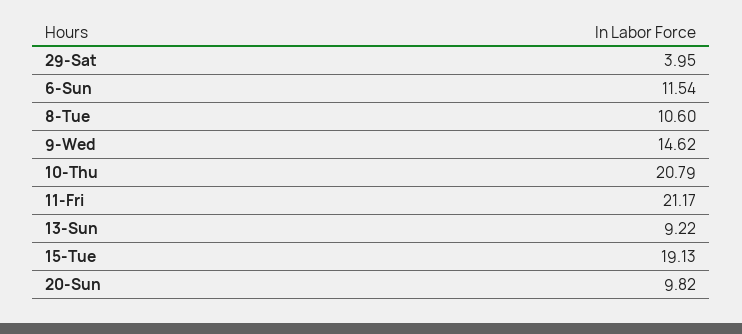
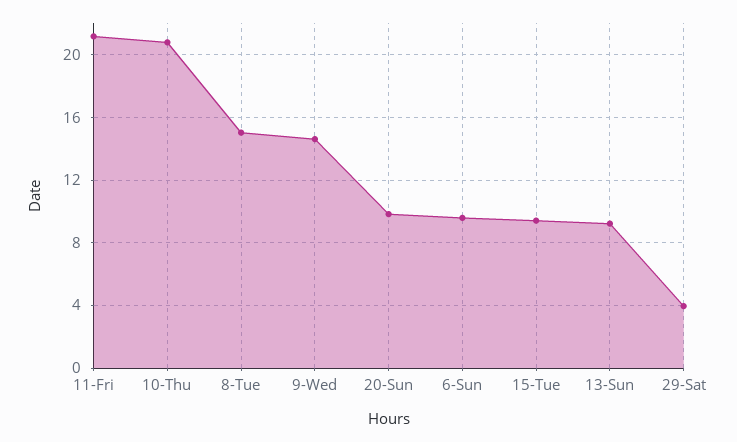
  {
    "29-Sat": 3.95,
-   "6-Sun": 11.54,
+   "6-Sun": 9.5,
-   "8-Tue": 10.6,
+   "8-Tue": 15,
    "9-Wed": 14.62,
    "10-Thu": 20.79,
    "11-Fri": 21.17,
    "13-Sun": 9.22,
-   "15-Tue": 19.13,
+   "15-Tue": 9.5,
    "20-Sun": 9.82
  }

